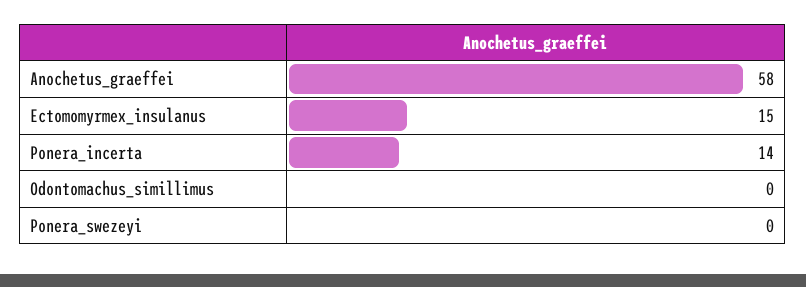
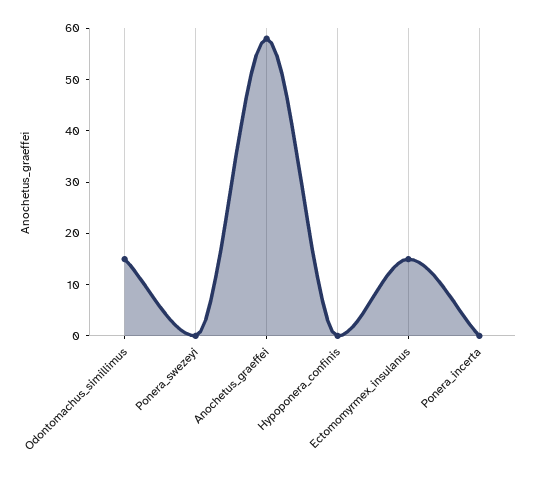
  {
    "Anochetus_graeffei": 58,
    "Ectomomyrmex_insulanus": 15,
-   "Ponera_incerta": 14,
+   "Ponera_incerta": 0,
-   "Odontomachus_simillimus": 0,
+   "Odontomachus_simillimus": 15,
-   "Ponera_swezeyi": 0
+   "Ponera_swezeyi": 0,
+   "Hypoponera_confinis": 0
  }

